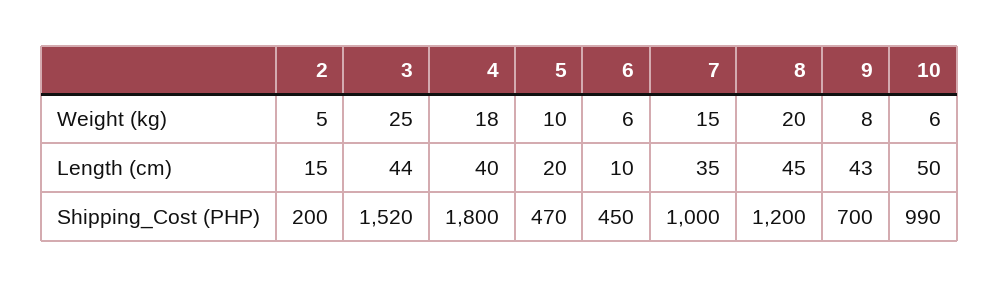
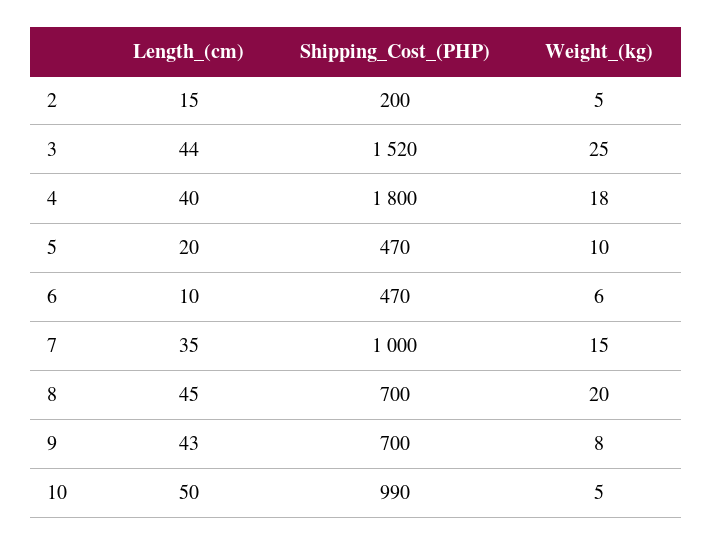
  {
    "2": {
      "Weight (kg)": 5,
      "Length (cm)": 15,
      "Shipping_Cost (PHP)": 200
    },
    "3": {
      "Weight (kg)": 25,
      "Length (cm)": 44,
      "Shipping_Cost (PHP)": 1520
    },
    "4": {
      "Weight (kg)": 18,
      "Length (cm)": 40,
      "Shipping_Cost (PHP)": 1800
    },
    "5": {
      "Weight (kg)": 10,
      "Length (cm)": 20,
      "Shipping_Cost (PHP)": 470
    },
    "6": {
      "Weight (kg)": 6,
      "Length (cm)": 10,
-     "Shipping_Cost (PHP)": 450
+     "Shipping_Cost (PHP)": 470
    },
    "7": {
      "Weight (kg)": 15,
      "Length (cm)": 35,
      "Shipping_Cost (PHP)": 1000
    },
    "8": {
      "Weight (kg)": 20,
      "Length (cm)": 45,
-     "Shipping_Cost (PHP)": 1200
+     "Shipping_Cost (PHP)": 700
    },
    "9": {
      "Weight (kg)": 8,
      "Length (cm)": 43,
      "Shipping_Cost (PHP)": 700
    },
    "10": {
-     "Weight (kg)": 6,
+     "Weight (kg)": 5,
      "Length (cm)": 50,
      "Shipping_Cost (PHP)": 990
    }
  }

